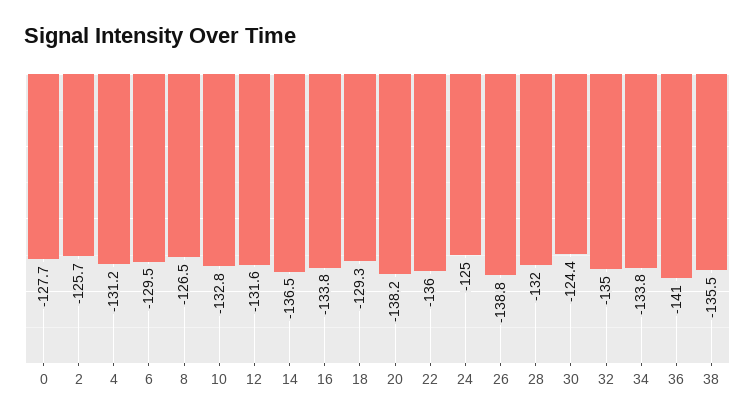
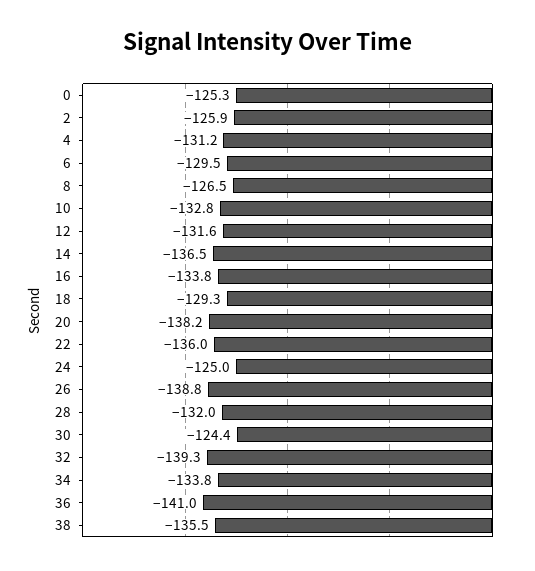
  {
-   "0": -127.7,
+   "0": -125.3,
-   "2": -125.7,
+   "2": -125.9,
    "4": -131.2,
    "6": -129.5,
    "8": -126.5,
    "10": -132.8,
    "12": -131.6,
    "14": -136.5,
    "16": -133.8,
    "18": -129.3,
    "20": -138.2,
    "22": -136,
    "24": -125,
    "26": -138.8,
    "28": -132,
    "30": -124.4,
-   "32": -135,
+   "32": -139.3,
    "34": -133.8,
    "36": -141,
    "38": -135.5
  }

